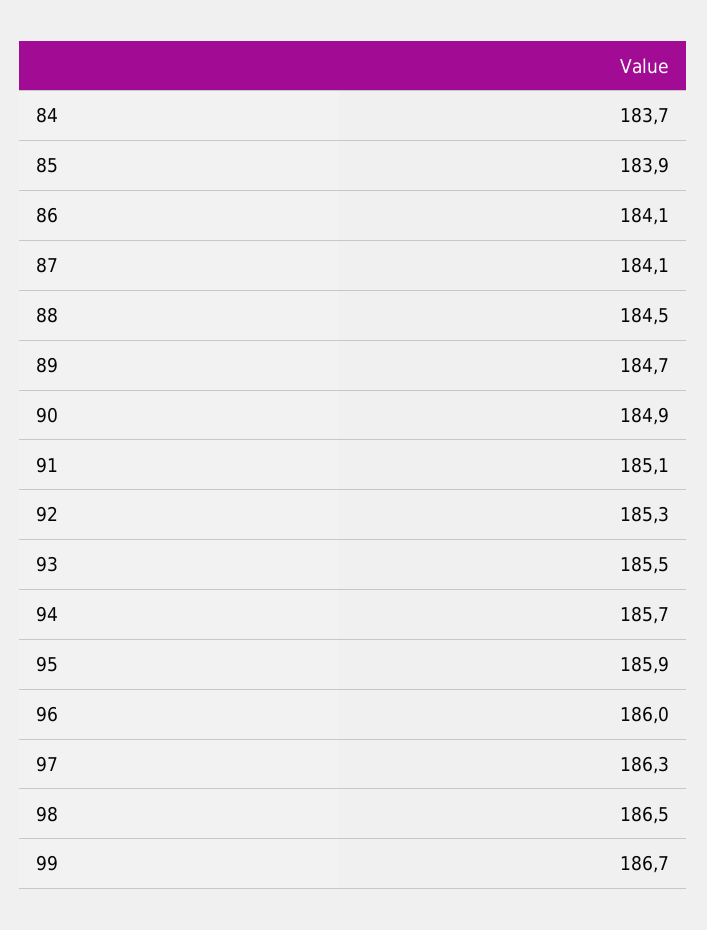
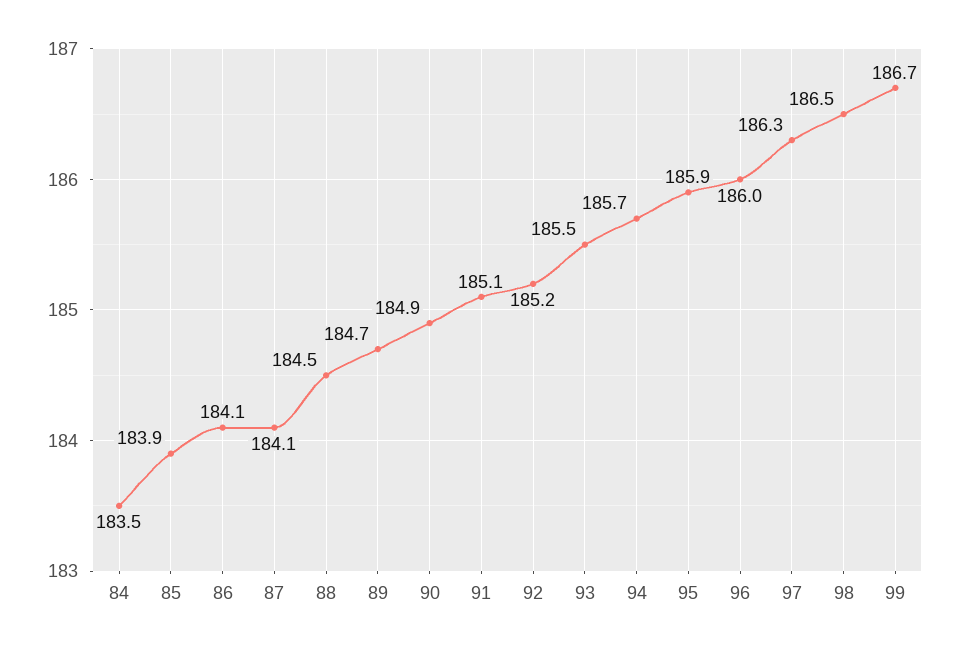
  {
-   "84": 183.7,
+   "84": 183.5,
    "85": 183.9,
    "86": 184.1,
    "87": 184.1,
    "88": 184.5,
    "89": 184.7,
    "90": 184.9,
    "91": 185.1,
-   "92": 185.3,
+   "92": 185.2,
    "93": 185.5,
    "94": 185.7,
    "95": 185.9,
    "96": 186,
    "97": 186.3,
    "98": 186.5,
    "99": 186.7
  }

